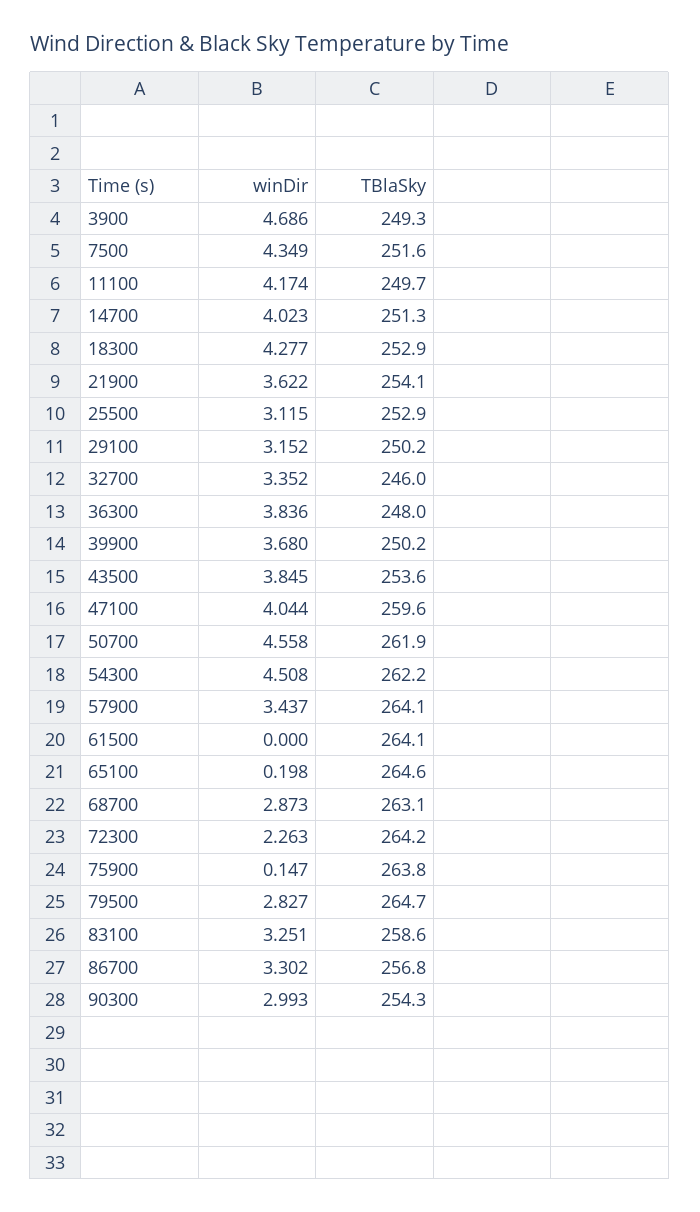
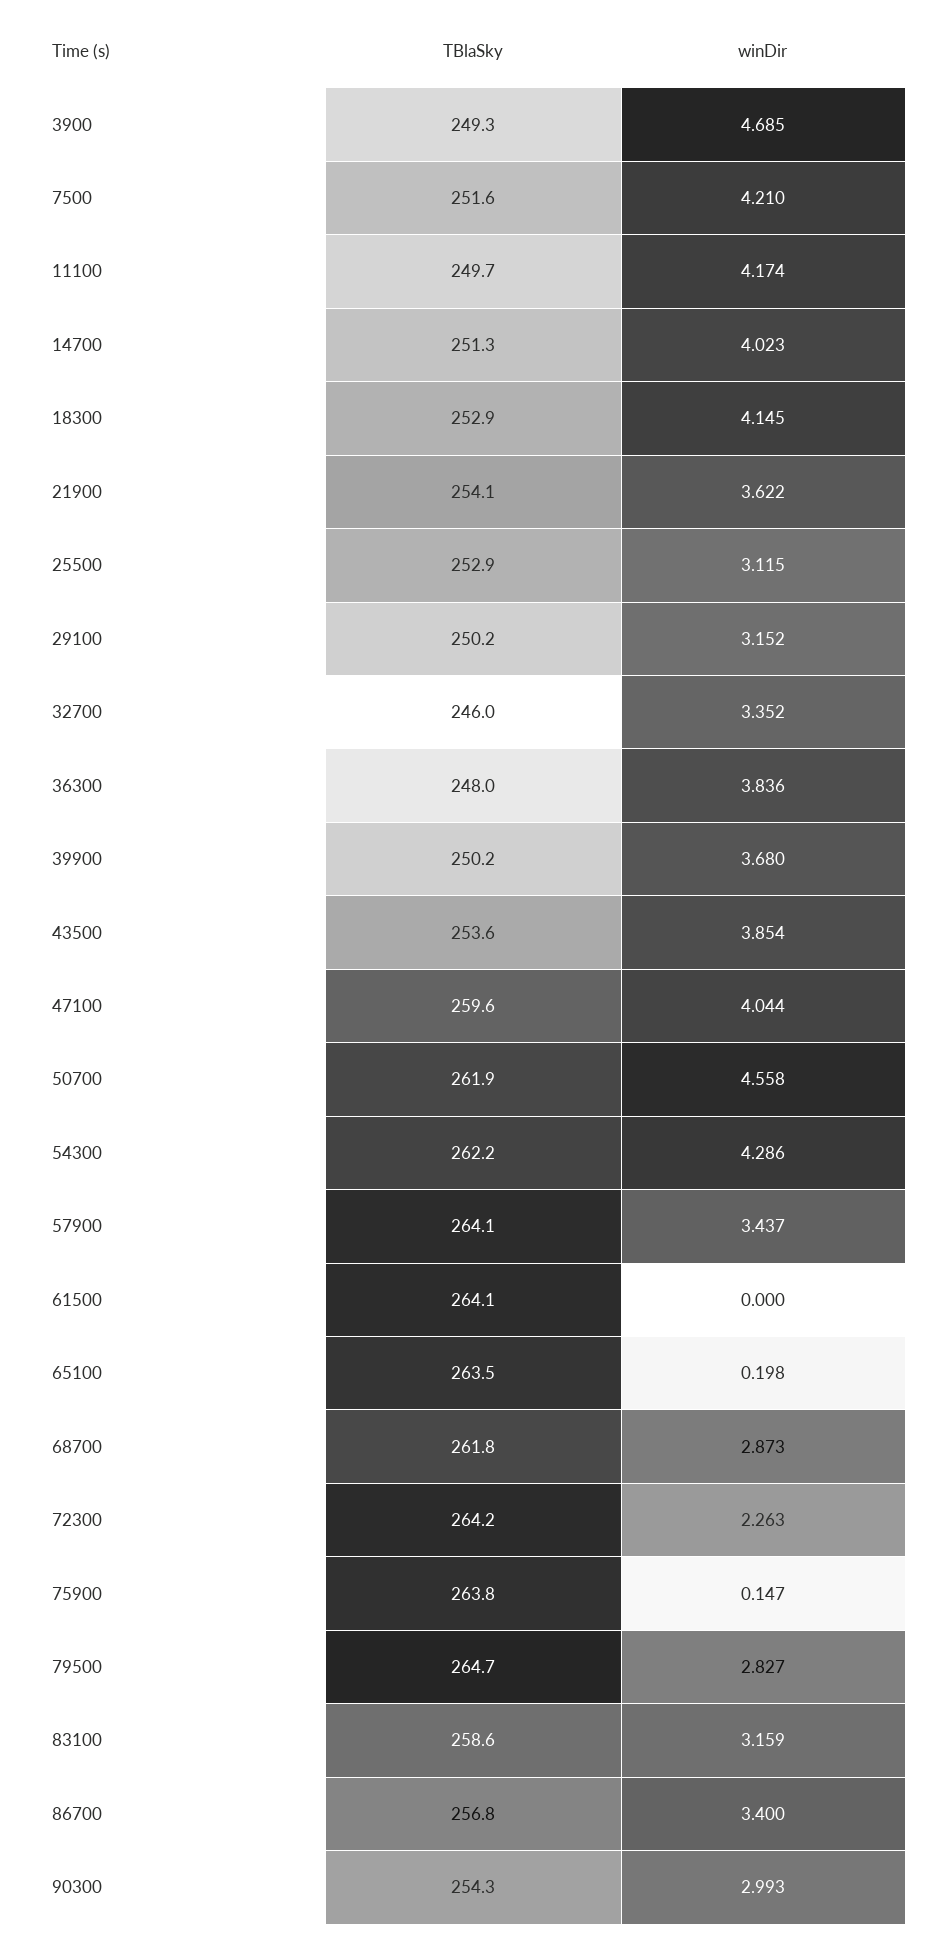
  {
    "winDir": {
-     "3900": 4.686,
+     "3900": 4.685,
-     "7500": 4.349,
+     "7500": 4.21,
      "11100": 4.174,
      "14700": 4.023,
-     "18300": 4.277,
+     "18300": 4.145,
      "21900": 3.622,
      "25500": 3.115,
      "29100": 3.152,
      "32700": 3.352,
      "36300": 3.836,
      "39900": 3.68,
-     "43500": 3.845,
+     "43500": 3.854,
      "47100": 4.044,
      "50700": 4.558,
-     "54300": 4.508,
+     "54300": 4.286,
      "57900": 3.437,
      "61500": 0,
      "65100": 0.198,
      "68700": 2.873,
      "72300": 2.263,
      "75900": 0.147,
      "79500": 2.827,
-     "83100": 3.251,
+     "83100": 3.159,
-     "86700": 3.302,
+     "86700": 3.4,
      "90300": 2.993
    },
    "TBlaSky": {
      "3900": 249.3,
      "7500": 251.6,
      "11100": 249.7,
      "14700": 251.3,
      "18300": 252.9,
      "21900": 254.1,
      "25500": 252.9,
      "29100": 250.2,
      "32700": 246,
      "36300": 248,
      "39900": 250.2,
      "43500": 253.6,
      "47100": 259.6,
      "50700": 261.9,
      "54300": 262.2,
      "57900": 264.1,
      "61500": 264.1,
-     "65100": 264.6,
+     "65100": 263.5,
-     "68700": 263.1,
+     "68700": 261.8,
      "72300": 264.2,
      "75900": 263.8,
      "79500": 264.7,
      "83100": 258.6,
      "86700": 256.8,
      "90300": 254.3
    }
  }

